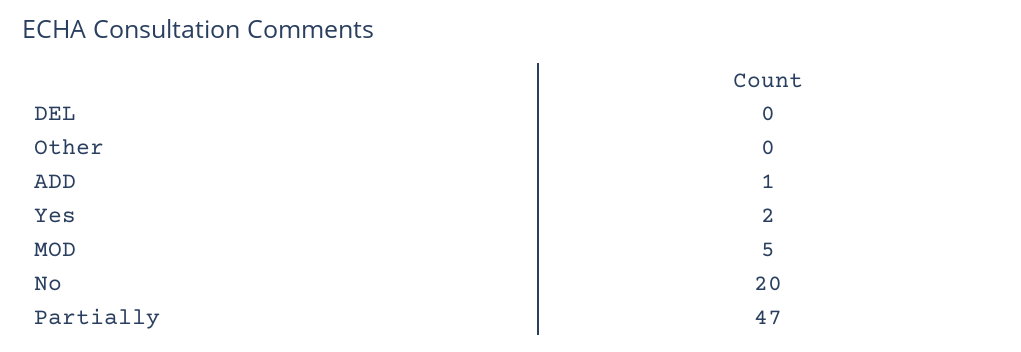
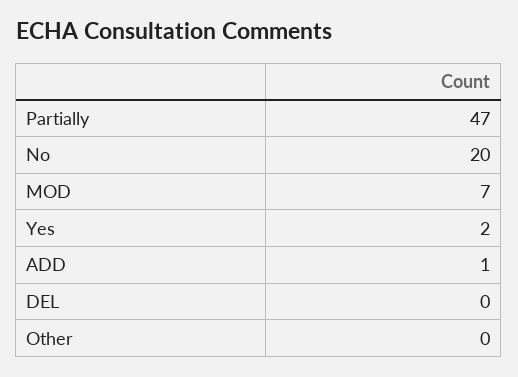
  {
    "DEL": 0,
    "Other": 0,
    "ADD": 1,
    "Yes": 2,
-   "MOD": 5,
+   "MOD": 7,
    "No": 20,
    "Partially": 47
  }

